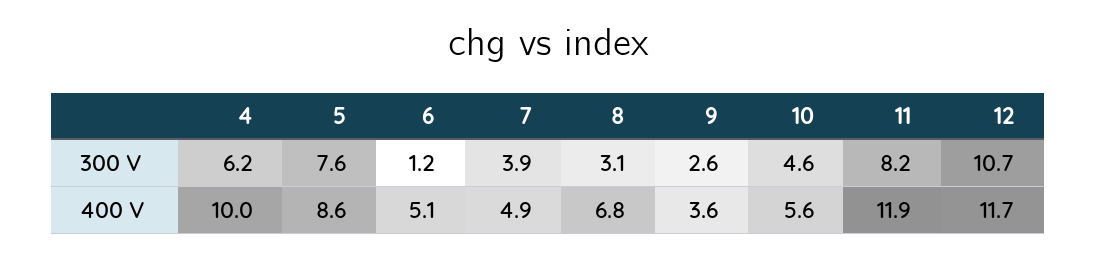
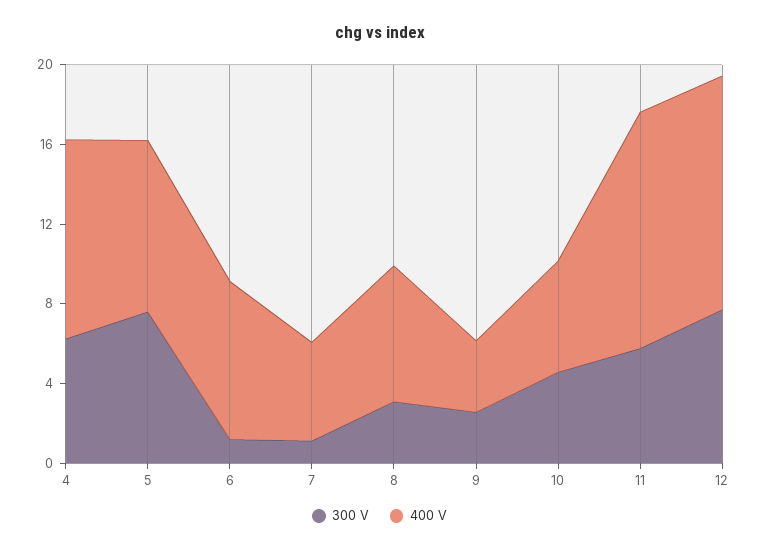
  {
    "300 V": {
      "4": 6.2,
      "5": 7.6,
      "6": 1.2,
-     "7": 3.9,
+     "7": 1,
      "8": 3.1,
      "9": 2.6,
      "10": 4.6,
-     "11": 8.2,
+     "11": 6,
-     "12": 10.7
+     "12": 8
    },
    "400 V": {
      "4": 10,
      "5": 8.6,
-     "6": 5.1,
+     "6": 8,
      "7": 4.9,
      "8": 6.8,
      "9": 3.6,
      "10": 5.6,
      "11": 11.9,
      "12": 11.7
    }
  }

